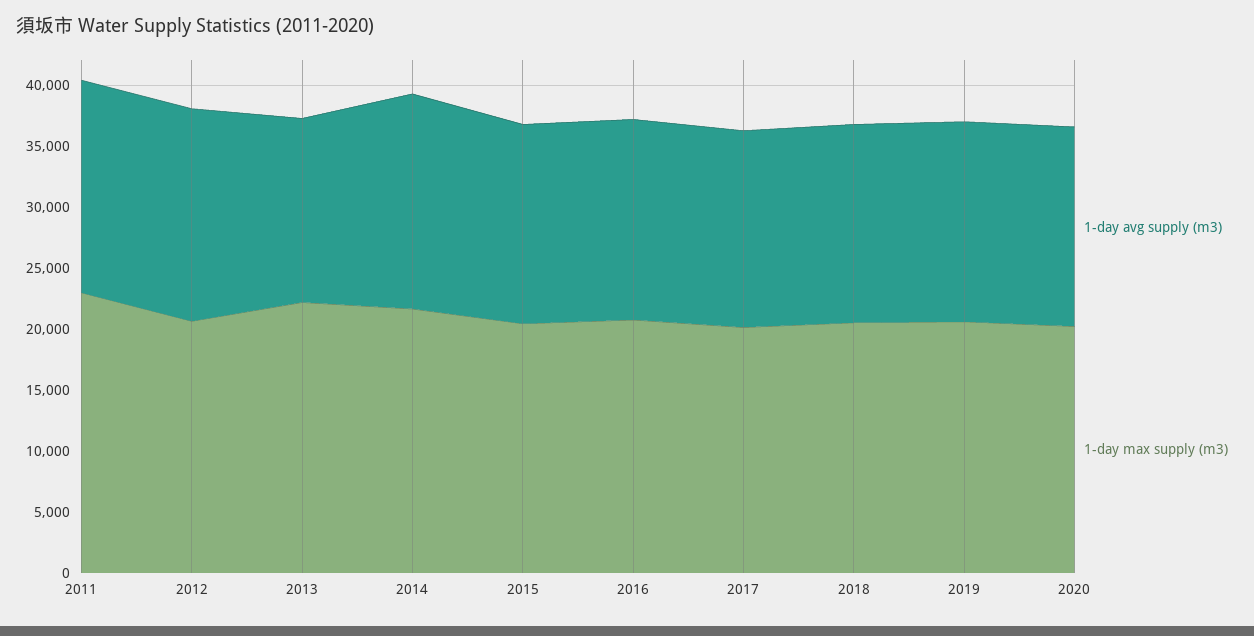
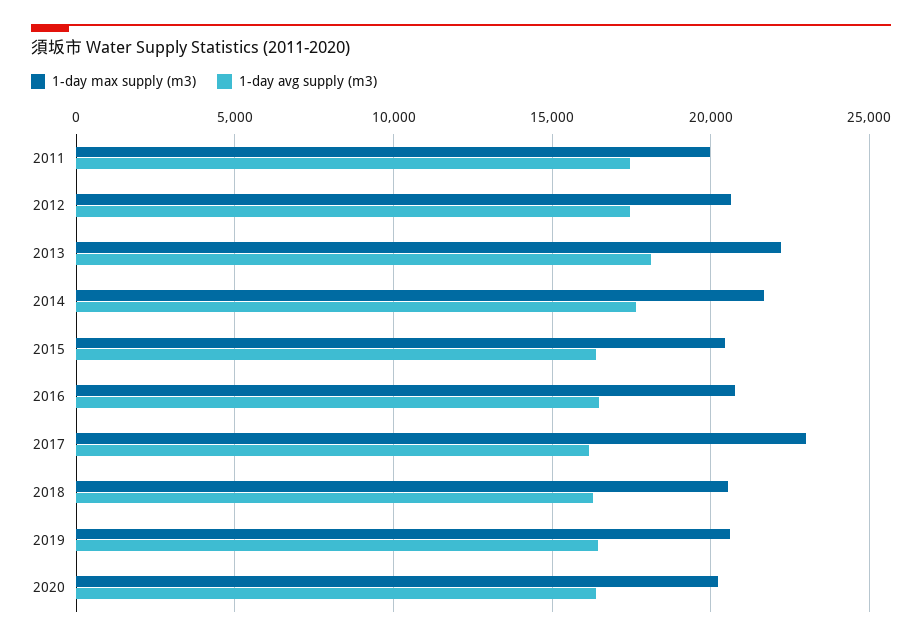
  {
    "1-day avg supply (m3)": {
      "2011": 17500,
      "2012": 17500,
-     "2013": 15000,
+     "2013": 18000,
      "2014": 17500,
      "2015": 16500,
      "2016": 16500,
      "2017": 16000,
      "2018": 16500,
      "2019": 16500,
      "2020": 16500
    },
    "1-day max supply (m3)": {
-     "2011": 23000,
+     "2011": 20000,
      "2012": 20500,
      "2013": 22000,
      "2014": 21500,
      "2015": 20500,
      "2016": 21000,
-     "2017": 20000,
+     "2017": 23000,
      "2018": 20500,
      "2019": 20500,
      "2020": 20000
    }
  }

